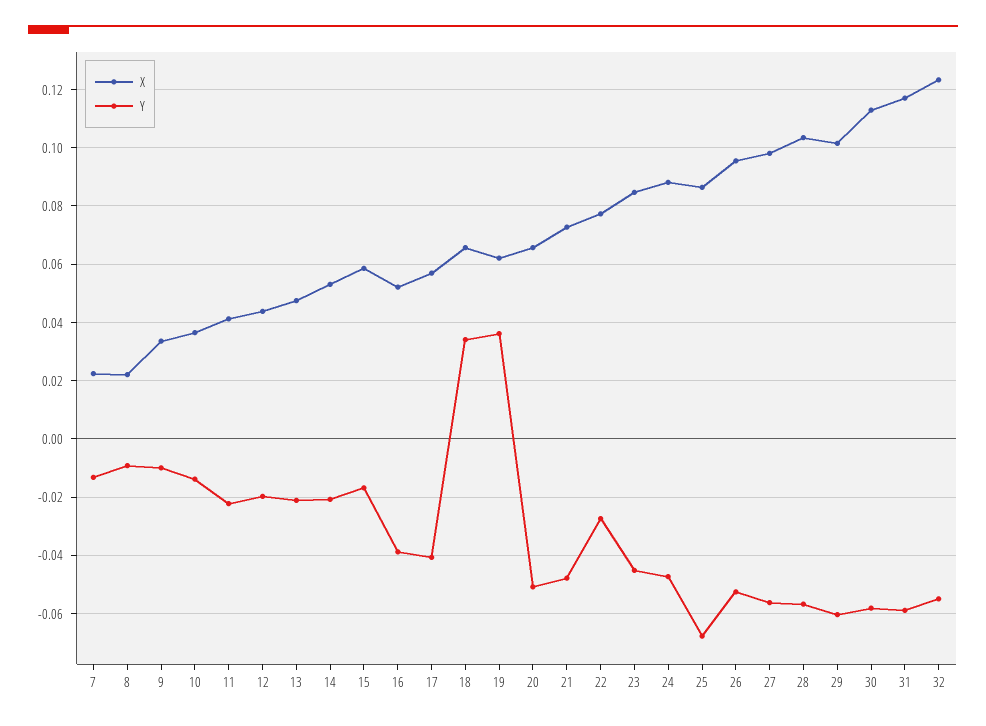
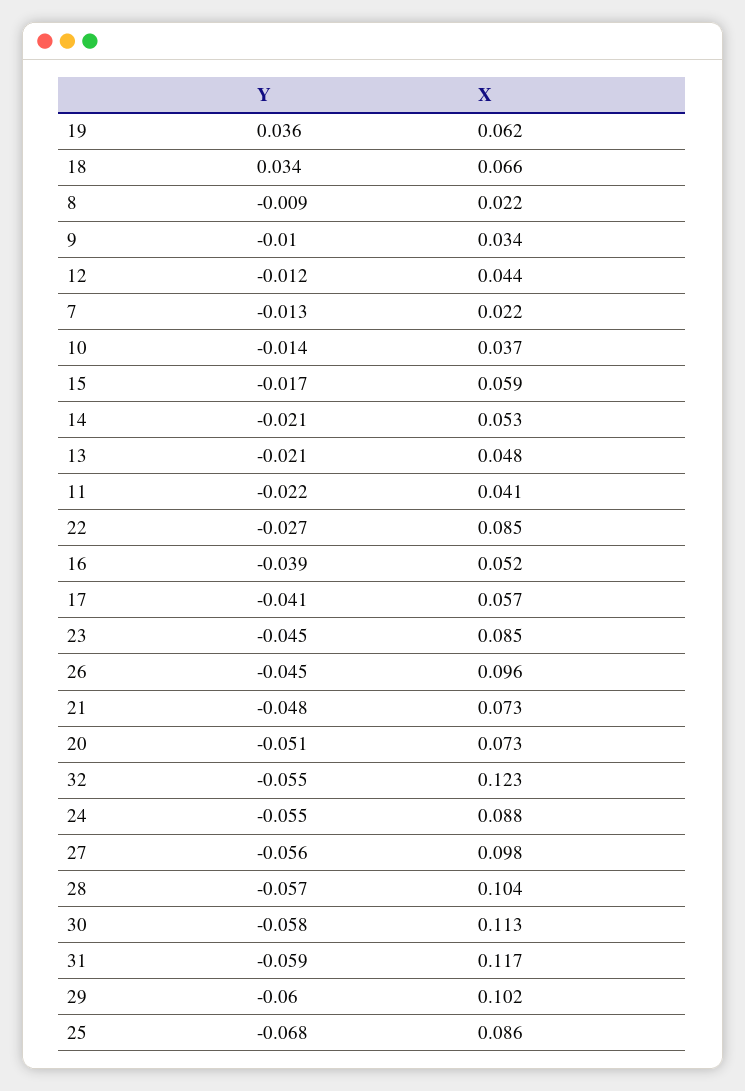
  {
    "X": {
      "7": 0.022,
      "8": 0.022,
      "9": 0.034,
      "10": 0.037,
      "11": 0.041,
      "12": 0.044,
      "13": 0.048,
      "14": 0.053,
      "15": 0.059,
      "16": 0.052,
      "17": 0.057,
      "18": 0.066,
      "19": 0.062,
-     "20": 0.065,
+     "20": 0.073,
      "21": 0.073,
-     "22": 0.0775,
+     "22": 0.085,
      "23": 0.085,
      "24": 0.088,
      "25": 0.086,
      "26": 0.096,
      "27": 0.098,
      "28": 0.104,
      "29": 0.102,
      "30": 0.113,
      "31": 0.117,
      "32": 0.123
    },
    "Y": {
      "7": -0.013,
      "8": -0.009,
      "9": -0.01,
      "10": -0.014,
      "11": -0.022,
-     "12": -0.02,
+     "12": -0.012,
      "13": -0.021,
      "14": -0.021,
      "15": -0.017,
      "16": -0.039,
      "17": -0.041,
      "18": 0.034,
      "19": 0.036,
      "20": -0.051,
      "21": -0.048,
      "22": -0.027,
      "23": -0.045,
-     "24": -0.0475,
+     "24": -0.055,
      "25": -0.068,
-     "26": -0.0525,
+     "26": -0.045,
      "27": -0.056,
      "28": -0.057,
      "29": -0.06,
      "30": -0.058,
      "31": -0.059,
      "32": -0.055
    }
  }

